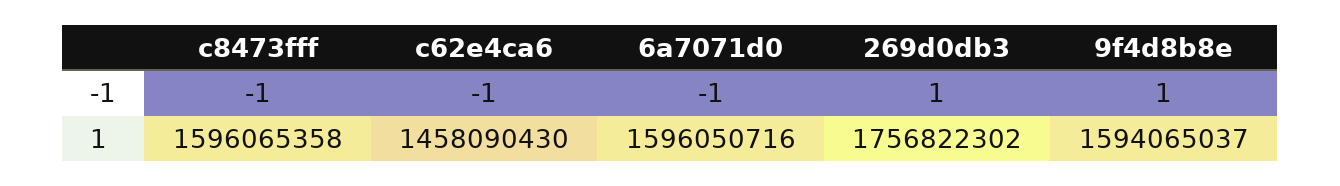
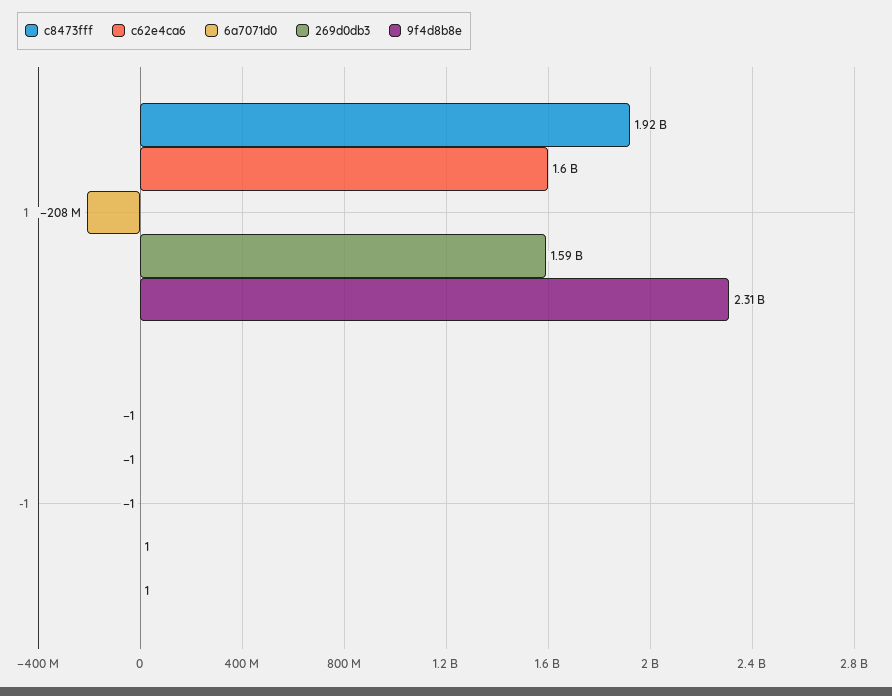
  {
    "c8473fff": {
      "-1": -1,
-     "1": 1596065358
+     "1": 1920000000
    },
    "c62e4ca6": {
      "-1": -1,
-     "1": 1458090430
+     "1": 1600000000
    },
    "6a7071d0": {
      "-1": -1,
-     "1": 1596050716
+     "1": -208000000
    },
    "269d0db3": {
      "-1": 1,
-     "1": 1756822302
+     "1": 1590000000
    },
    "9f4d8b8e": {
      "-1": 1,
-     "1": 1594065037
+     "1": 2310000000
    }
  }

